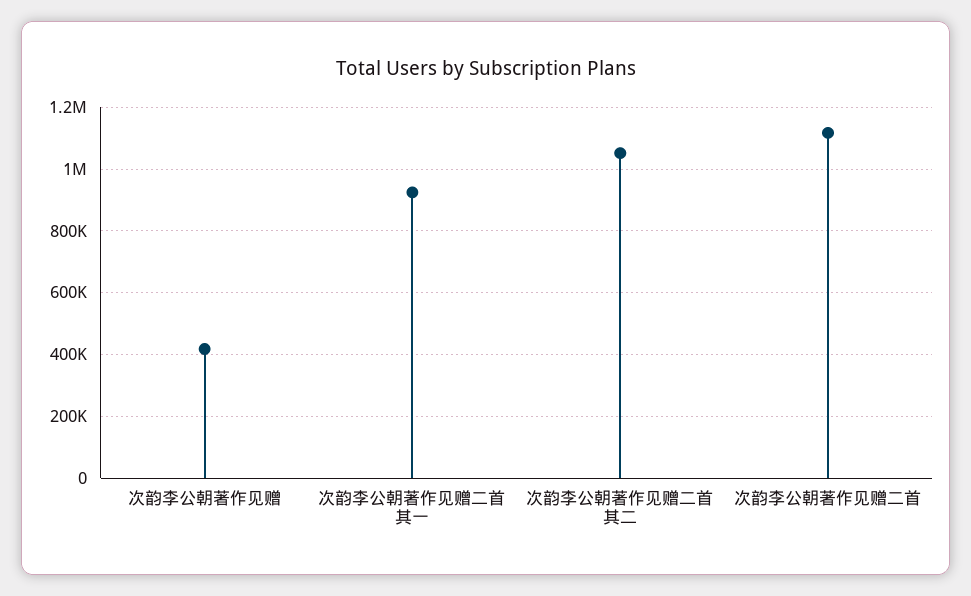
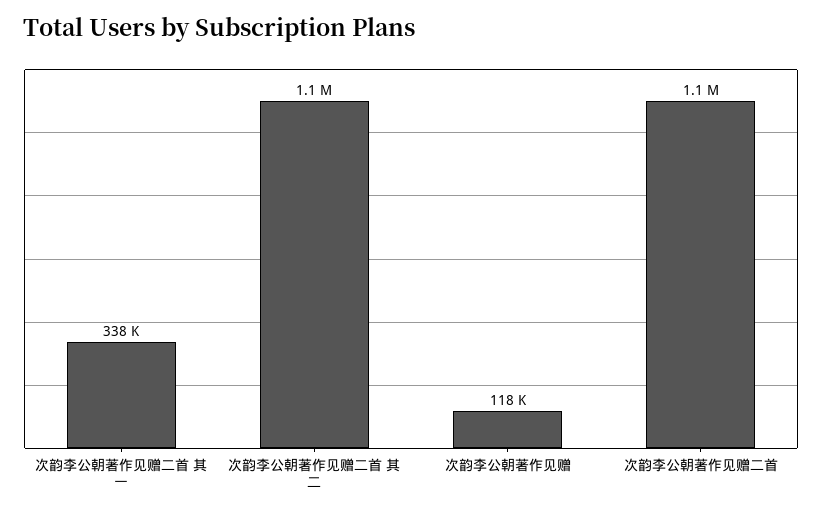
  {
-   "次韵李公朝著作见赠": 420000,
+   "次韵李公朝著作见赠": 118000,
-   "次韵李公朝著作见赠二首 其一": 920000,
+   "次韵李公朝著作见赠二首 其一": 338000,
    "次韵李公朝著作见赠二首 其二": 1100000,
    "次韵李公朝著作见赠二首": 1100000
  }

